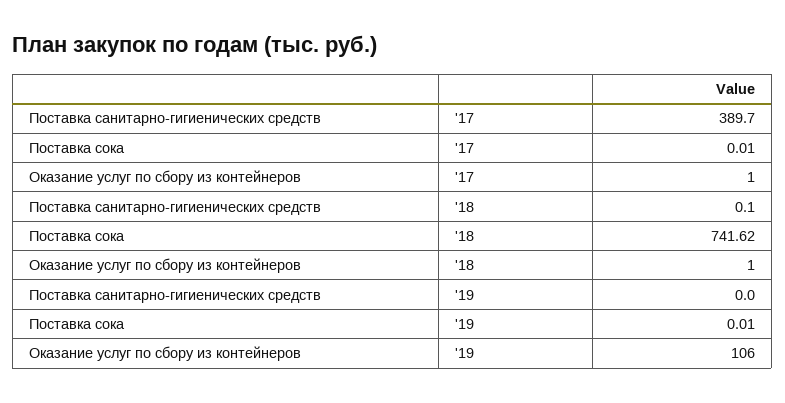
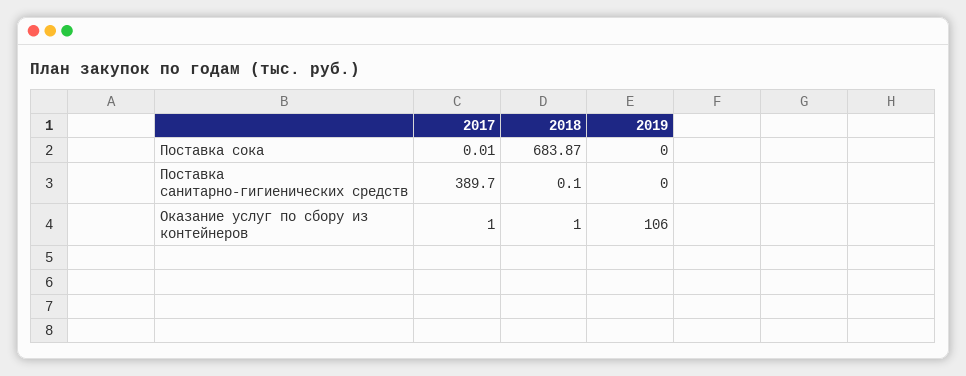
  {
    "Поставка санитарно-гигиенических средств": {
      "'17": 389.7,
      "'18": 0.1,
      "'19": 0
    },
    "Поставка сока": {
      "'17": 0.01,
-     "'18": 741.62,
+     "'18": 683.87,
-     "'19": 0.01
+     "'19": 0
    },
    "Оказание услуг по сбору из контейнеров": {
      "'17": 1,
      "'18": 1,
      "'19": 106
    }
  }

